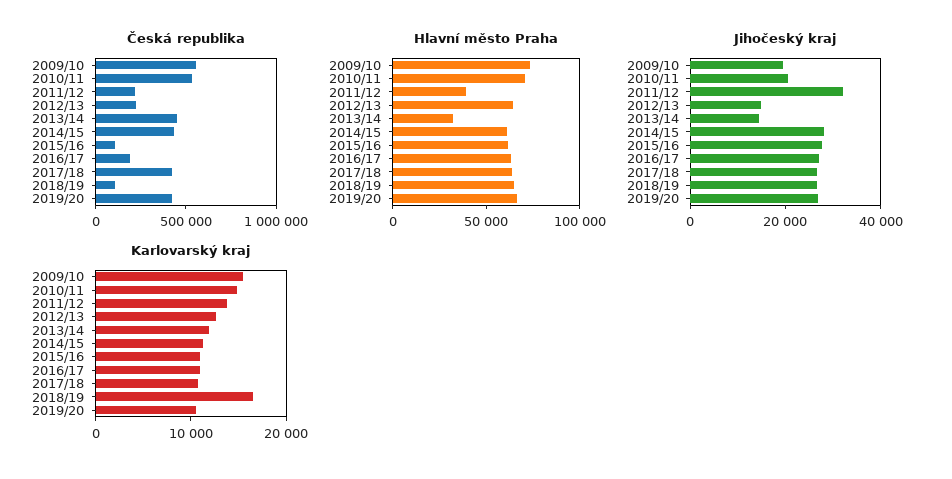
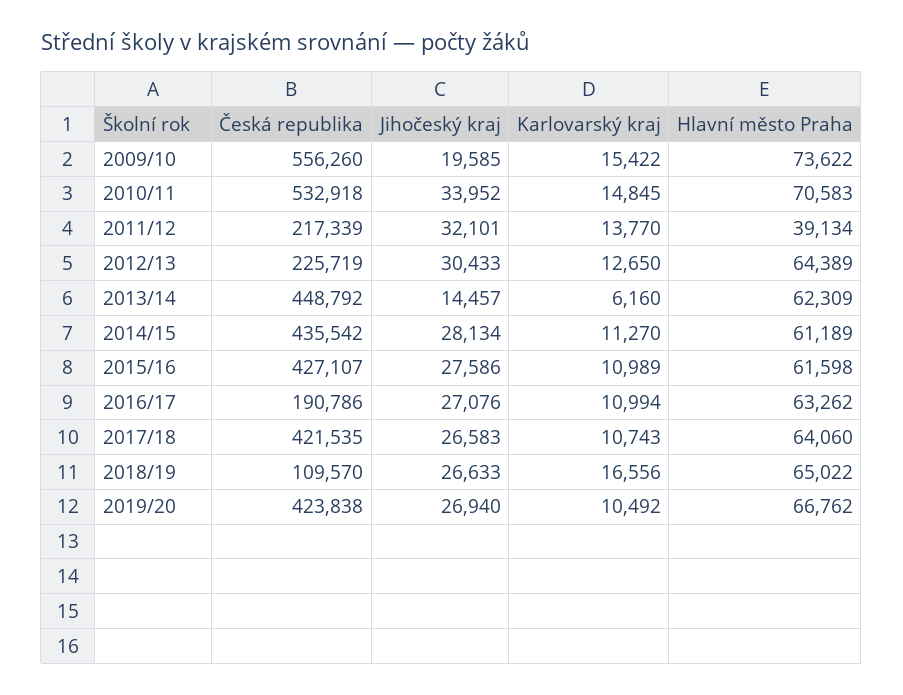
  {
    "Česká republika": {
      "2009/10": 556260,
      "2010/11": 532918,
      "2011/12": 217339,
      "2012/13": 225719,
      "2013/14": 448792,
      "2014/15": 435542,
-     "2015/16": 100000,
+     "2015/16": 427107,
      "2016/17": 190786,
      "2017/18": 421535,
      "2018/19": 109570,
      "2019/20": 423838
    },
    "Hlavní město Praha": {
      "2009/10": 73622,
      "2010/11": 70583,
      "2011/12": 39134,
      "2012/13": 64389,
-     "2013/14": 30000,
+     "2013/14": 62309,
      "2014/15": 61189,
      "2015/16": 61598,
      "2016/17": 63262,
      "2017/18": 64060,
      "2018/19": 65022,
      "2019/20": 66762
    },
    "Jihočeský kraj": {
      "2009/10": 19585,
-     "2010/11": 20000,
+     "2010/11": 33952,
      "2011/12": 32101,
-     "2012/13": 15000,
+     "2012/13": 30433,
      "2013/14": 14457,
      "2014/15": 28134,
      "2015/16": 27586,
      "2016/17": 27076,
      "2017/18": 26583,
      "2018/19": 26633,
      "2019/20": 26940
    },
    "Karlovarský kraj": {
      "2009/10": 15422,
      "2010/11": 14845,
      "2011/12": 13770,
      "2012/13": 12650,
-     "2013/14": 12000,
+     "2013/14": 6160,
      "2014/15": 11270,
      "2015/16": 10989,
      "2016/17": 10994,
      "2017/18": 10743,
      "2018/19": 16556,
      "2019/20": 10492
    }
  }

